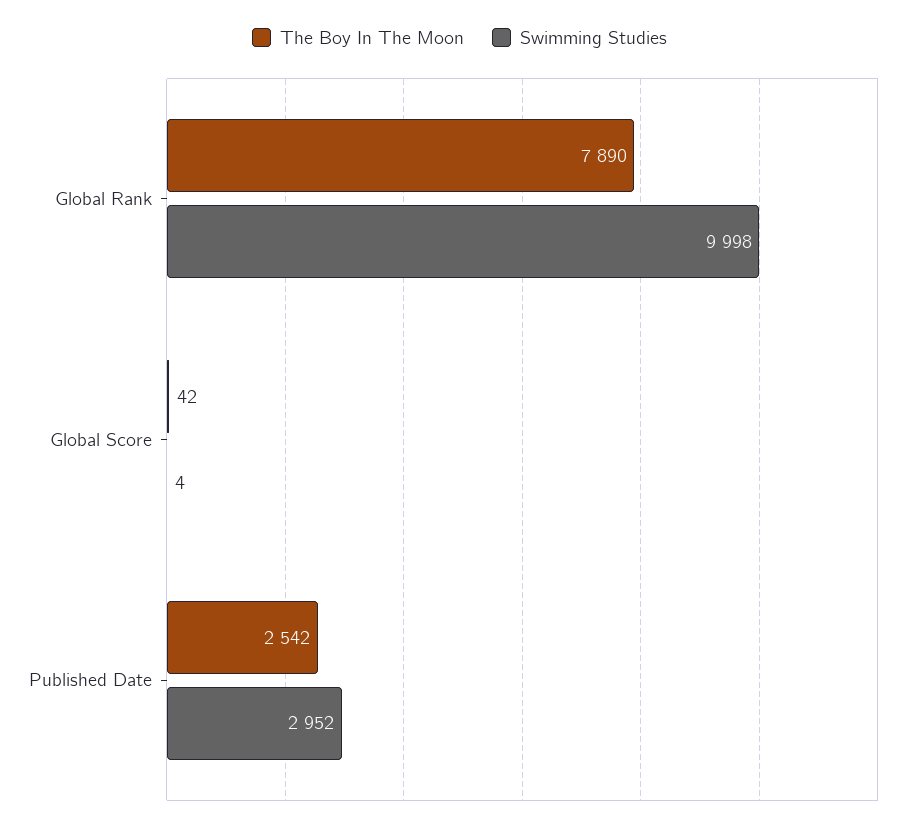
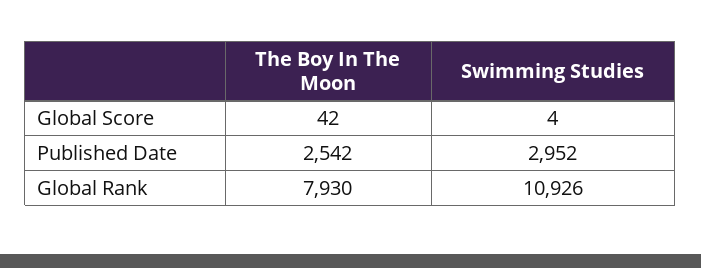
  {
    "The Boy In The Moon": {
-     "Global Rank": 7890,
+     "Global Rank": 7930,
      "Global Score": 42,
      "Published Date": 2542
    },
    "Swimming Studies": {
-     "Global Rank": 9998,
+     "Global Rank": 10926,
      "Global Score": 4,
      "Published Date": 2952
    }
  }

